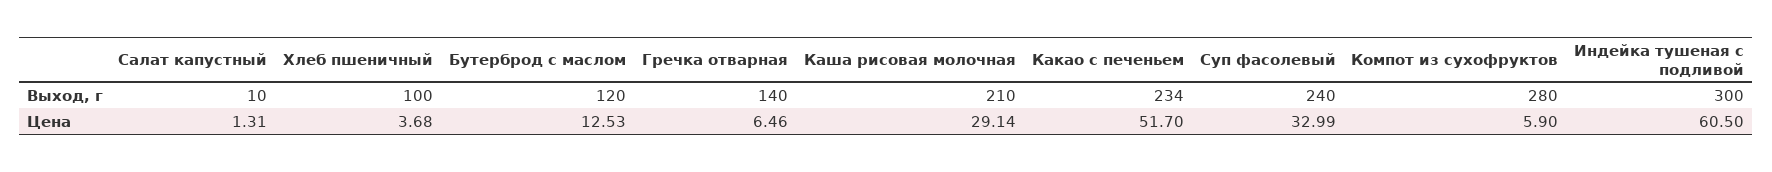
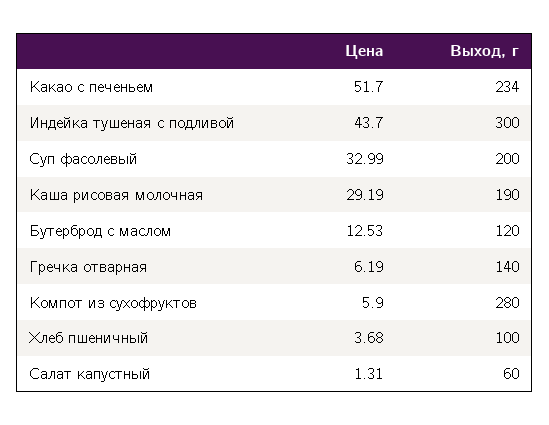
  {
    "Салат капустный": {
-     "Выход, г": 10,
+     "Выход, г": 60,
      "Цена": 1.31
    },
    "Хлеб пшеничный": {
      "Выход, г": 100,
      "Цена": 3.68
    },
    "Бутерброд с маслом": {
      "Выход, г": 120,
      "Цена": 12.53
    },
    "Гречка отварная": {
      "Выход, г": 140,
-     "Цена": 6.46
+     "Цена": 6.19
    },
    "Каша рисовая молочная": {
-     "Выход, г": 210,
+     "Выход, г": 190,
-     "Цена": 29.14
+     "Цена": 29.19
    },
    "Какао с печеньем": {
      "Выход, г": 234,
      "Цена": 51.7
    },
    "Суп фасолевый": {
-     "Выход, г": 240,
+     "Выход, г": 200,
      "Цена": 32.99
    },
    "Компот из сухофруктов": {
      "Выход, г": 280,
      "Цена": 5.9
    },
    "Индейка тушеная с подливой": {
      "Выход, г": 300,
-     "Цена": 60.5
+     "Цена": 43.7
    }
  }

